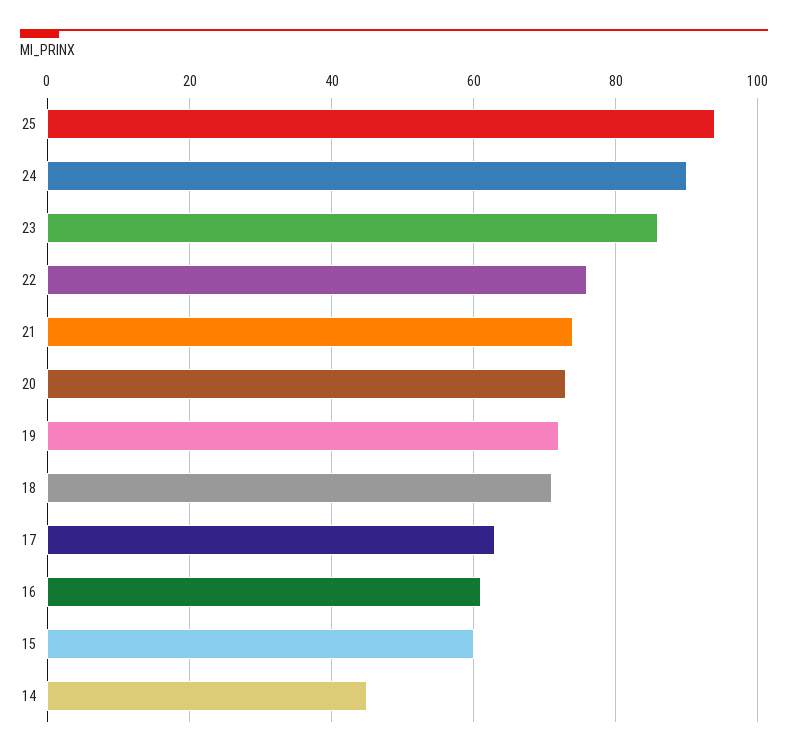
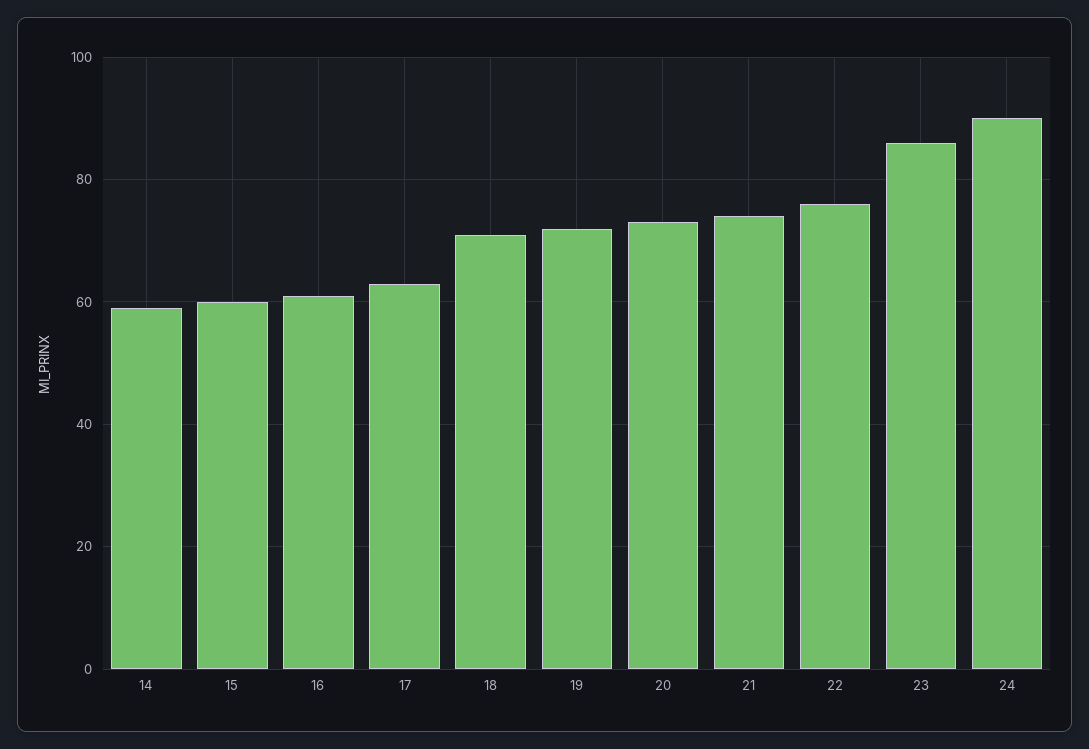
  {
-   "25": 95,
    "24": 90,
    "23": 85,
    "22": 75,
    "21": 75,
    "20": 75,
    "19": 70,
    "18": 70,
    "17": 65,
    "16": 60,
    "15": 60,
-   "14": 45
+   "14": 60
  }

